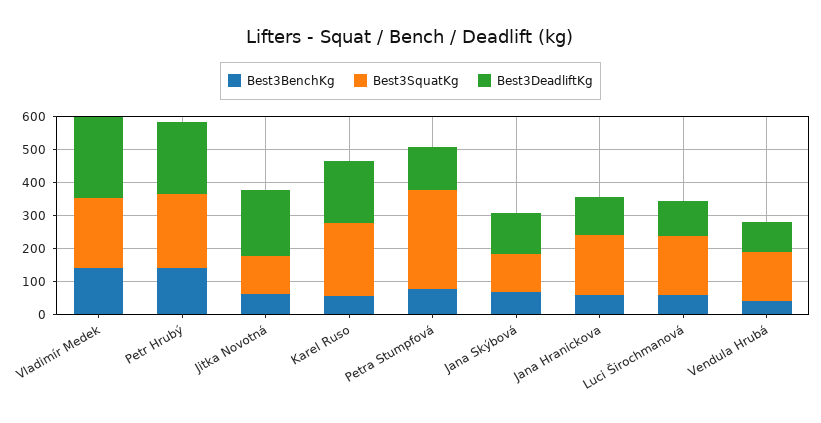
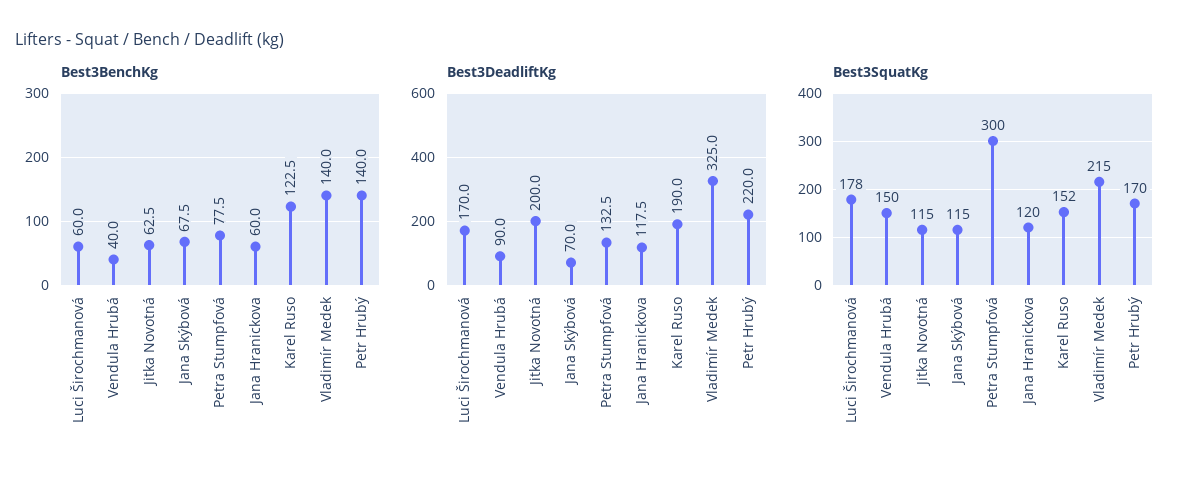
  {
    "Best3BenchKg": {
      "Vladimír Medek": 140,
      "Petr Hrubý": 140,
      "Jitka Novotná": 62.5,
-     "Karel Ruso": 50,
+     "Karel Ruso": 122.5,
      "Petra Stumpfová": 77.5,
      "Jana Skýbová": 67.5,
      "Jana Hranickova": 60,
      "Luci Širochmanová": 60,
      "Vendula Hrubá": 40
    },
    "Best3SquatKg": {
      "Vladimír Medek": 215,
-     "Petr Hrubý": 225,
+     "Petr Hrubý": 170,
      "Jitka Novotná": 115,
-     "Karel Ruso": 225,
+     "Karel Ruso": 152,
      "Petra Stumpfová": 300,
      "Jana Skýbová": 115,
-     "Jana Hranickova": 175,
+     "Jana Hranickova": 120,
      "Luci Širochmanová": 178,
      "Vendula Hrubá": 150
    },
    "Best3DeadliftKg": {
-     "Vladimír Medek": 250,
+     "Vladimír Medek": 325,
      "Petr Hrubý": 220,
      "Jitka Novotná": 200,
      "Karel Ruso": 190,
      "Petra Stumpfová": 132.5,
-     "Jana Skýbová": 125,
+     "Jana Skýbová": 70,
      "Jana Hranickova": 117.5,
-     "Luci Širochmanová": 100,
+     "Luci Širochmanová": 170,
      "Vendula Hrubá": 90
    }
  }

